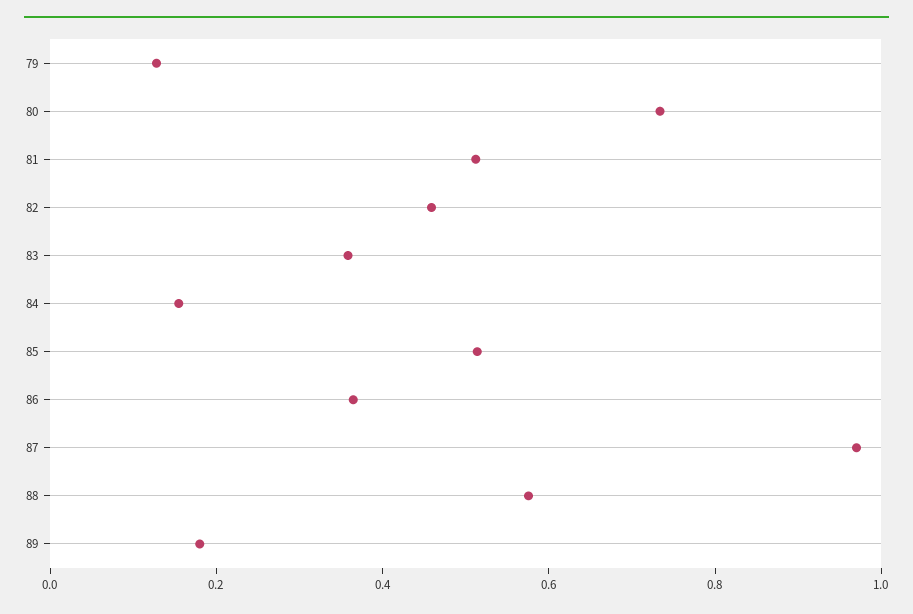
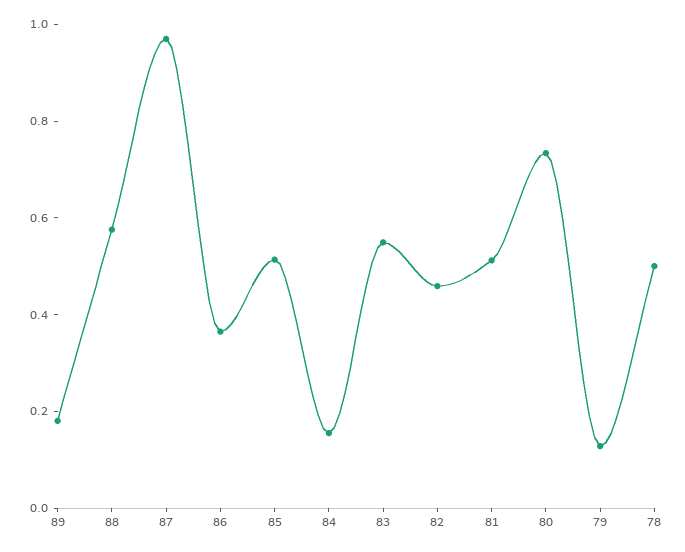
  {
    "79": 0.15,
    "80": 0.75,
    "81": 0.5,
    "82": 0.45,
-   "83": 0.35,
+   "83": 0.55,
    "84": 0.15,
    "85": 0.5,
    "86": 0.35,
    "87": 0.95,
    "88": 0.6,
-   "89": 0.2
+   "89": 0.2,
+   "78": 0.5
  }

